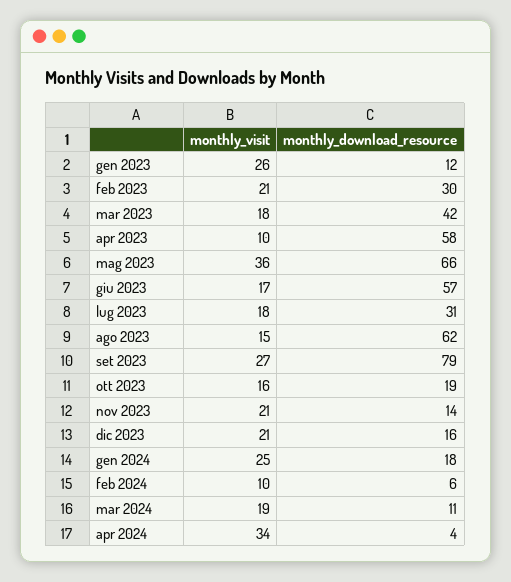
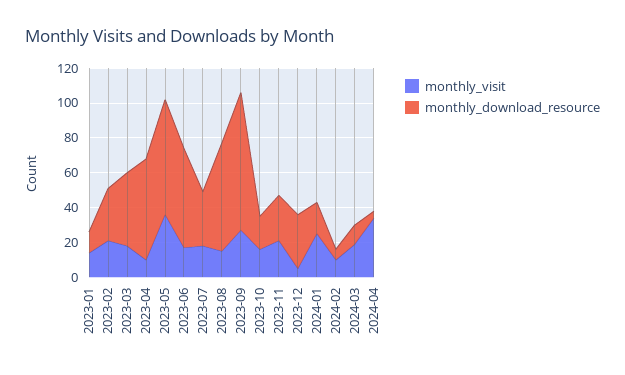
  {
    "monthly_visit": {
-     "gen 2023": 26,
+     "gen 2023": 15,
      "feb 2023": 21,
      "mar 2023": 18,
      "apr 2023": 10,
      "mag 2023": 36,
      "giu 2023": 17,
      "lug 2023": 18,
      "ago 2023": 15,
      "set 2023": 27,
      "ott 2023": 16,
      "nov 2023": 21,
-     "dic 2023": 21,
+     "dic 2023": 5,
      "gen 2024": 25,
      "feb 2024": 10,
      "mar 2024": 19,
      "apr 2024": 34
    },
    "monthly_download_resource": {
      "gen 2023": 12,
      "feb 2023": 30,
      "mar 2023": 42,
      "apr 2023": 58,
      "mag 2023": 66,
      "giu 2023": 57,
      "lug 2023": 31,
      "ago 2023": 62,
      "set 2023": 79,
      "ott 2023": 19,
-     "nov 2023": 14,
+     "nov 2023": 25,
-     "dic 2023": 16,
+     "dic 2023": 30,
      "gen 2024": 18,
      "feb 2024": 6,
      "mar 2024": 11,
      "apr 2024": 4
    }
  }

